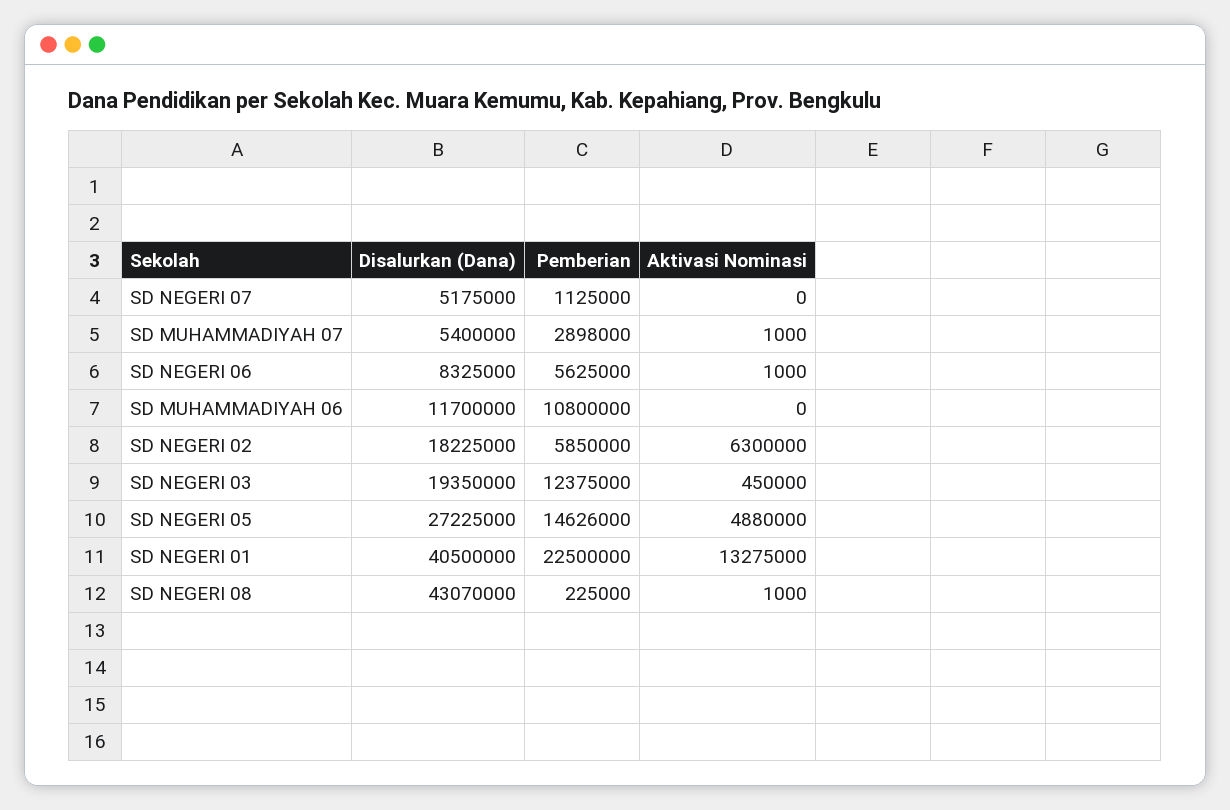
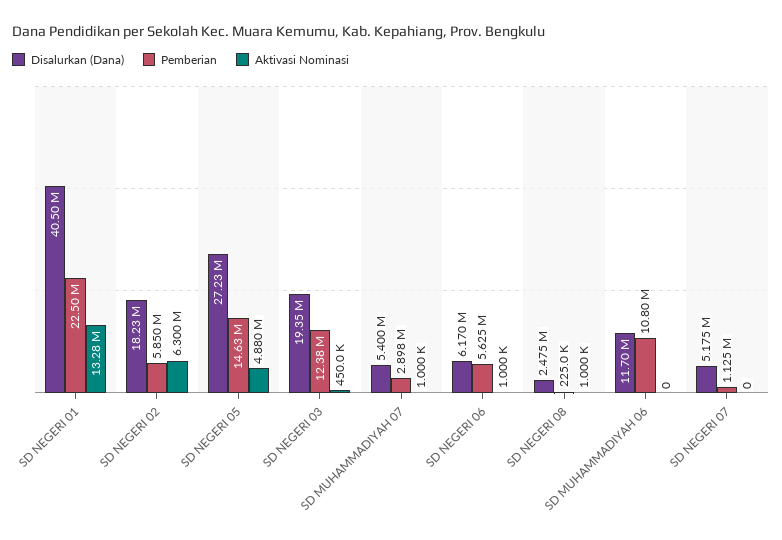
  {
    "Disalurkan (Dana)": {
      "SD NEGERI 07": 5175000,
      "SD MUHAMMADIYAH 07": 5400000,
-     "SD NEGERI 06": 8325000,
+     "SD NEGERI 06": 6170000,
      "SD MUHAMMADIYAH 06": 11700000,
      "SD NEGERI 02": 18225000,
      "SD NEGERI 03": 19350000,
      "SD NEGERI 05": 27225000,
      "SD NEGERI 01": 40500000,
-     "SD NEGERI 08": 43070000
+     "SD NEGERI 08": 2475000
    },
    "Pemberian": {
      "SD NEGERI 07": 1125000,
      "SD MUHAMMADIYAH 07": 2898000,
      "SD NEGERI 06": 5625000,
      "SD MUHAMMADIYAH 06": 10800000,
      "SD NEGERI 02": 5850000,
      "SD NEGERI 03": 12375000,
      "SD NEGERI 05": 14626000,
      "SD NEGERI 01": 22500000,
      "SD NEGERI 08": 225000
    },
    "Aktivasi Nominasi": {
      "SD NEGERI 07": 0,
      "SD MUHAMMADIYAH 07": 1000,
      "SD NEGERI 06": 1000,
      "SD MUHAMMADIYAH 06": 0,
      "SD NEGERI 02": 6300000,
      "SD NEGERI 03": 450000,
      "SD NEGERI 05": 4880000,
      "SD NEGERI 01": 13275000,
      "SD NEGERI 08": 1000
    }
  }

